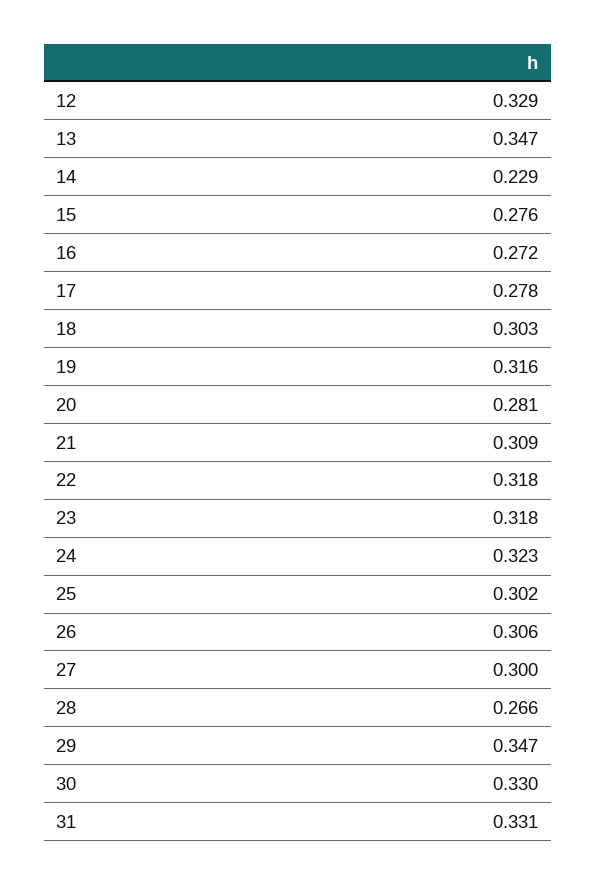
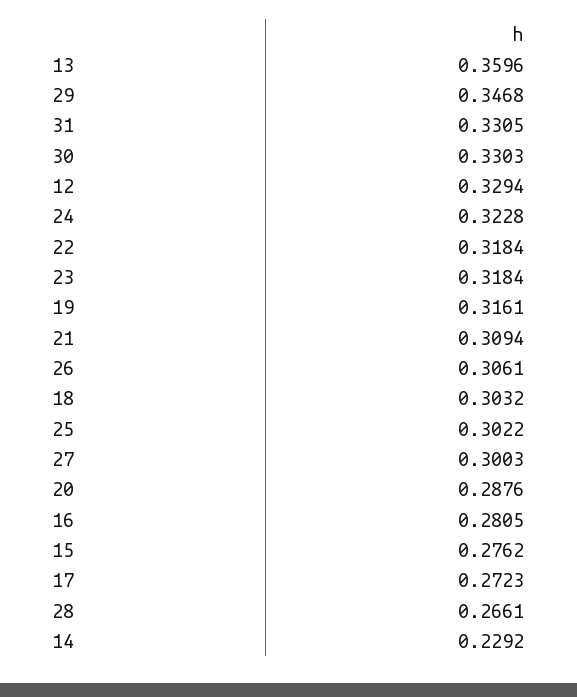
  {
    "12": 0.3294,
-   "13": 0.347,
+   "13": 0.3596,
    "14": 0.2292,
    "15": 0.2762,
-   "16": 0.272,
+   "16": 0.2805,
-   "17": 0.278,
+   "17": 0.2723,
    "18": 0.3032,
    "19": 0.3161,
-   "20": 0.281,
+   "20": 0.2876,
    "21": 0.3094,
    "22": 0.3184,
    "23": 0.3184,
    "24": 0.3228,
    "25": 0.3022,
    "26": 0.3061,
    "27": 0.3003,
    "28": 0.2661,
    "29": 0.3468,
    "30": 0.3303,
    "31": 0.3305
  }

